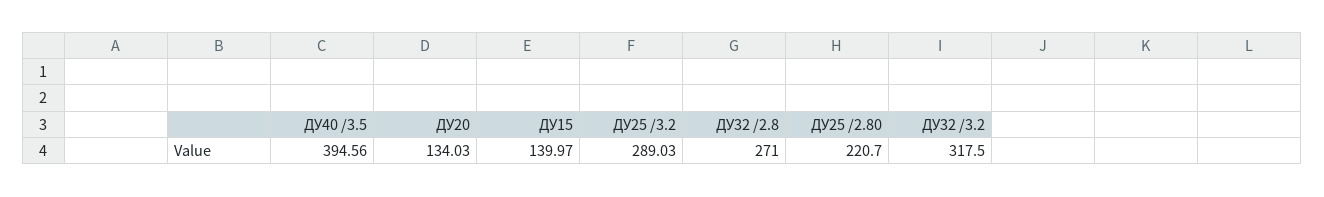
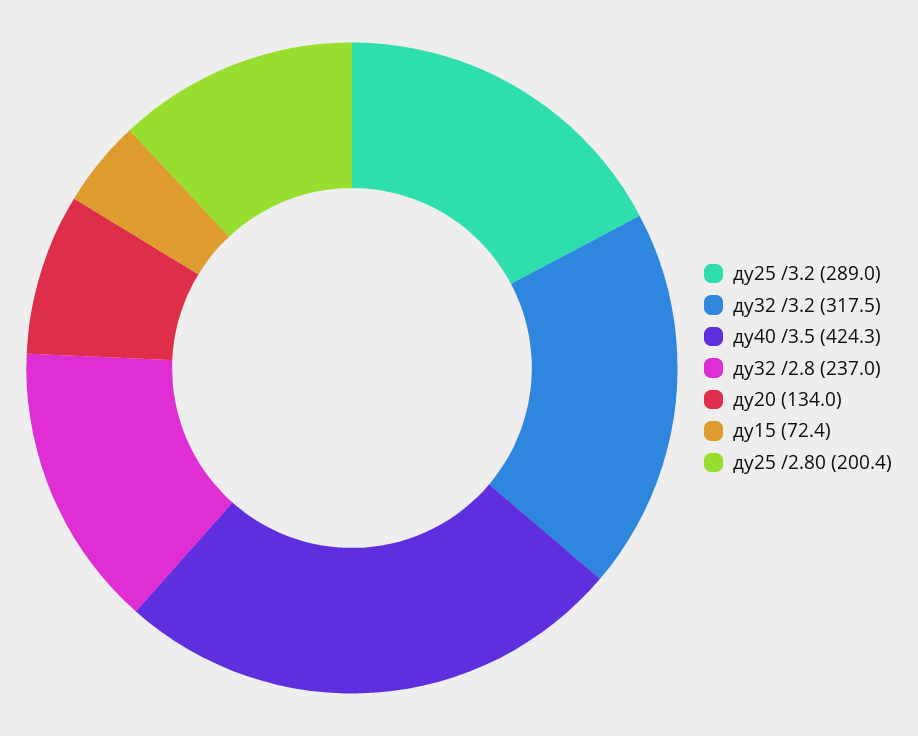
  {
-   "ДУ40 /3.5": 394.56,
+   "ДУ40 /3.5": 424.3,
    "ДУ20": 134.03,
-   "ДУ15": 139.97,
+   "ДУ15": 72.4,
    "ДУ25 /3.2": 289.03,
-   "ДУ32 /2.8": 271,
+   "ДУ32 /2.8": 237,
-   "ДУ25 /2.80": 220.7,
+   "ДУ25 /2.80": 200.4,
    "ДУ32 /3.2": 317.5
  }

